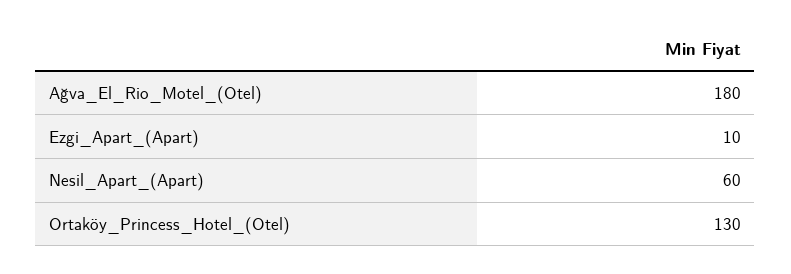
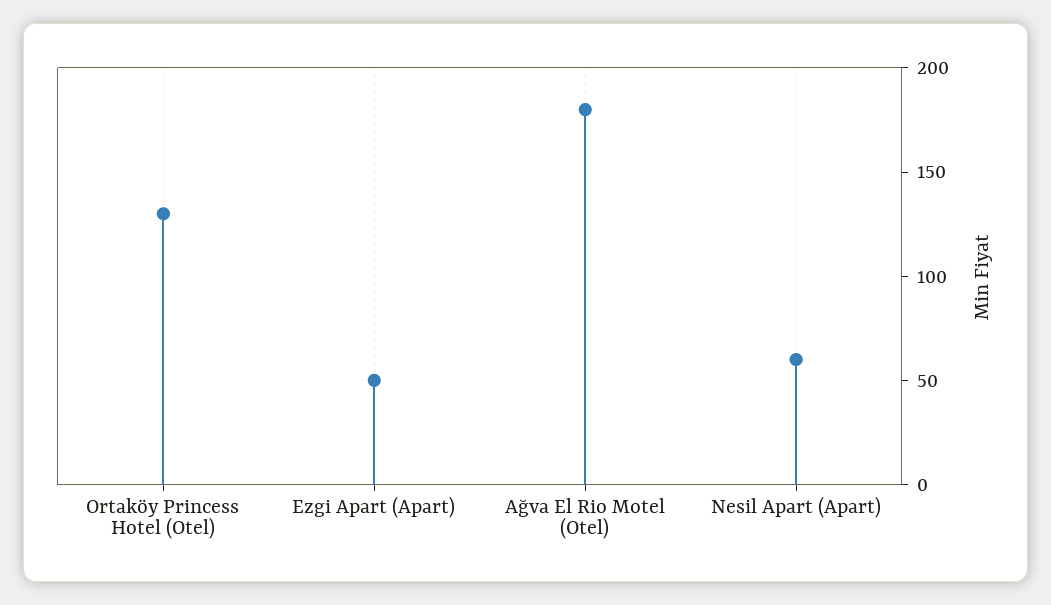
  {
    "Ağva_El_Rio_Motel_(Otel)": 180,
-   "Ezgi_Apart_(Apart)": 10,
+   "Ezgi_Apart_(Apart)": 50,
    "Nesil_Apart_(Apart)": 60,
    "Ortaköy_Princess_Hotel_(Otel)": 130
  }

